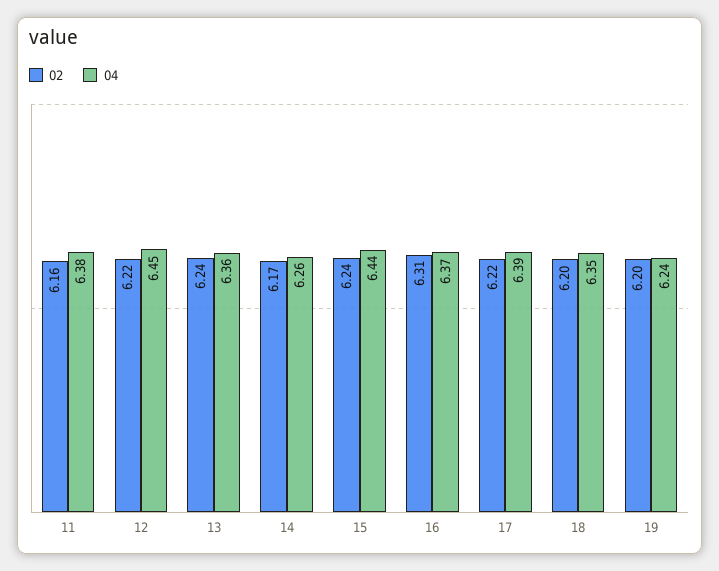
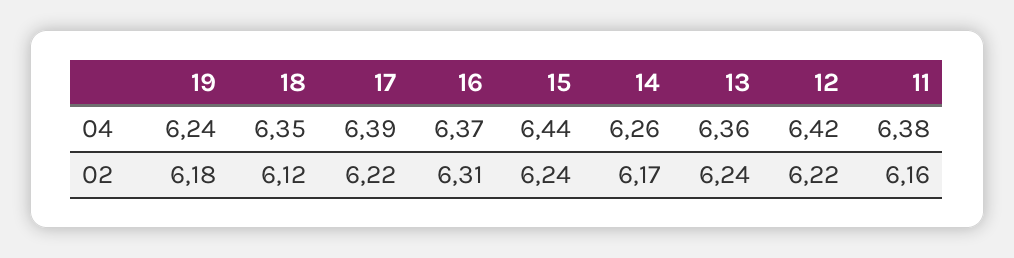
  {
    "02": {
      "11": 6.16,
      "12": 6.22,
      "13": 6.24,
      "14": 6.17,
      "15": 6.24,
      "16": 6.31,
      "17": 6.22,
-     "18": 6.2,
+     "18": 6.12,
-     "19": 6.2
+     "19": 6.18
    },
    "04": {
      "11": 6.38,
-     "12": 6.45,
+     "12": 6.42,
      "13": 6.36,
      "14": 6.26,
      "15": 6.44,
      "16": 6.37,
      "17": 6.39,
      "18": 6.35,
      "19": 6.24
    }
  }

